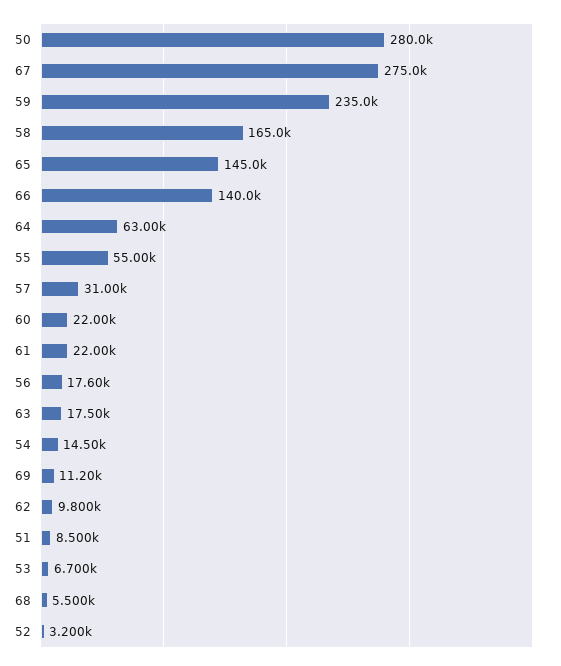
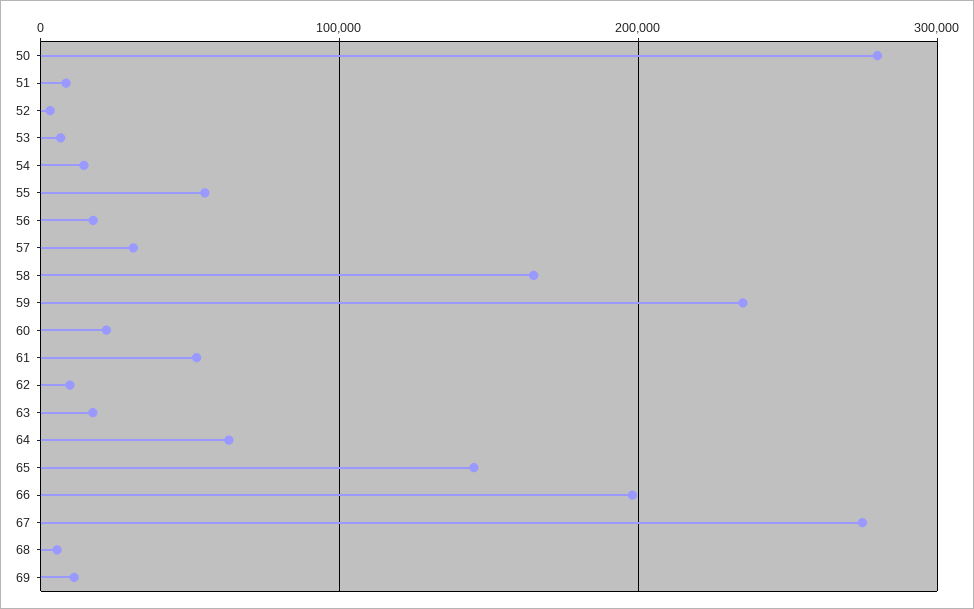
  {
    "50": 280000,
    "67": 275000,
    "59": 235000,
    "58": 165000,
    "65": 145000,
-   "66": 140000,
+   "66": 200000,
    "64": 63000,
    "55": 55000,
    "57": 31000,
    "60": 22000,
-   "61": 22000,
+   "61": 50000,
    "56": 17600,
    "63": 17500,
    "54": 14500,
    "69": 11200,
    "62": 9800,
    "51": 8500,
    "53": 6700,
    "68": 5500,
    "52": 3200
  }

